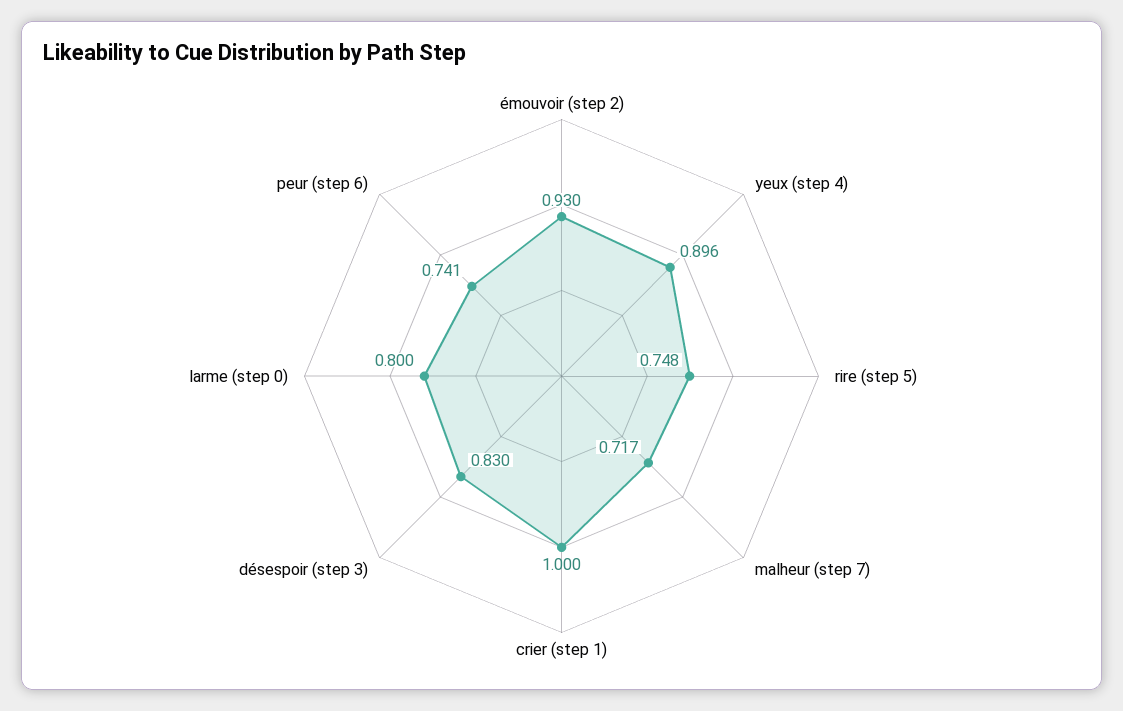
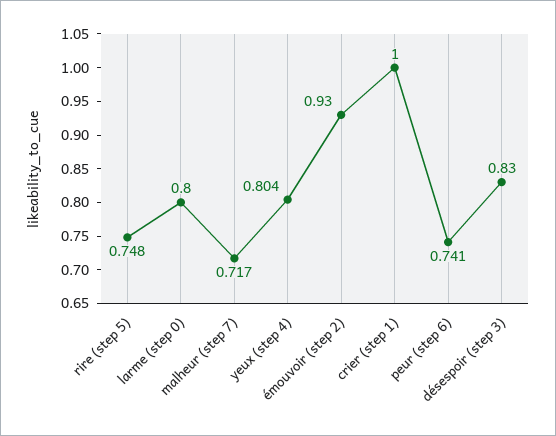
  {
    "émouvoir (step 2)": 0.93,
-   "yeux (step 4)": 0.896,
+   "yeux (step 4)": 0.804,
    "rire (step 5)": 0.748,
    "malheur (step 7)": 0.717,
    "crier (step 1)": 1,
    "désespoir (step 3)": 0.83,
    "larme (step 0)": 0.8,
    "peur (step 6)": 0.741
  }

